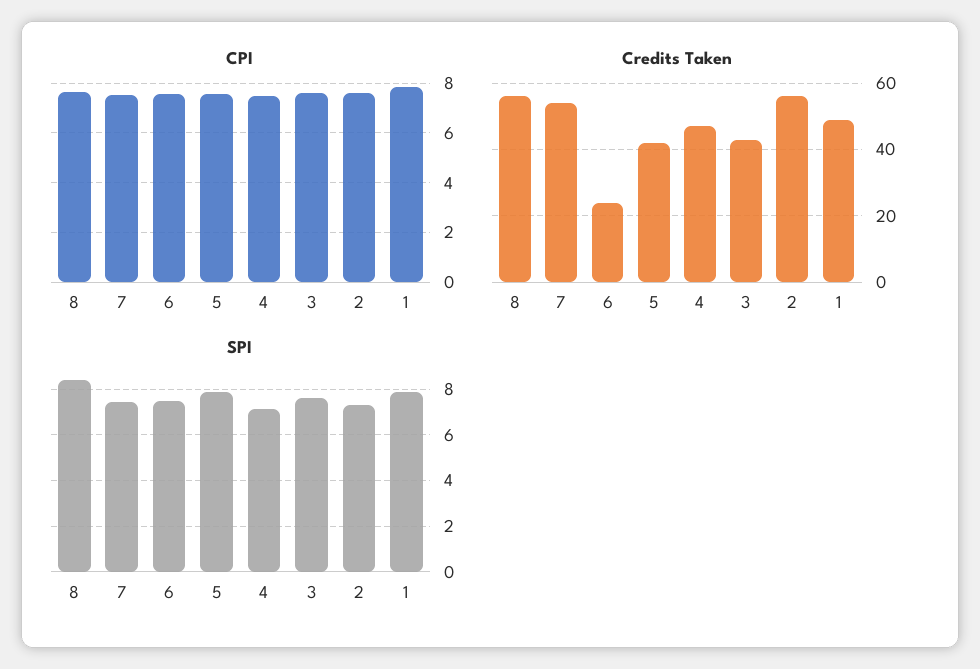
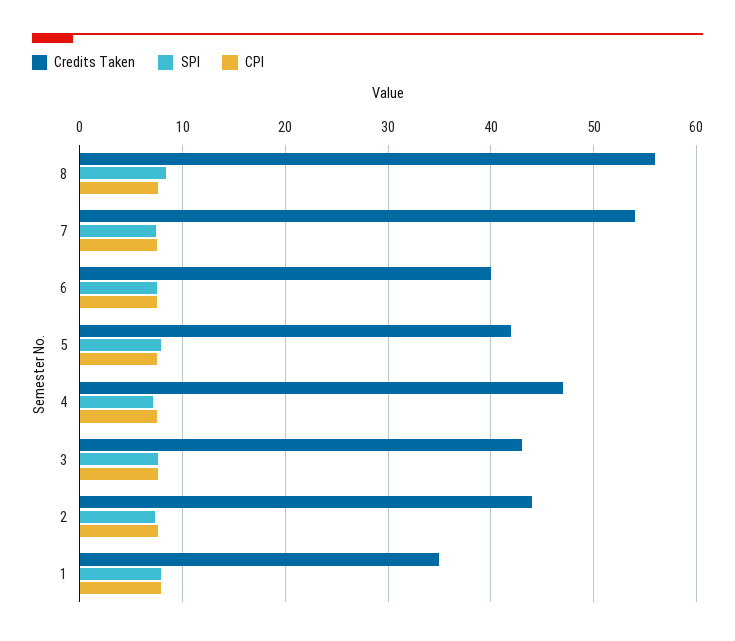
  {
    "CPI": {
      "8": 7.75,
      "7": 7.5,
      "6": 7.5,
      "5": 7.5,
      "4": 7.5,
      "3": 7.5,
      "2": 7.5,
      "1": 7.75
    },
    "Credits Taken": {
      "8": 56,
      "7": 54,
-     "6": 25,
+     "6": 40,
      "5": 42,
      "4": 47,
      "3": 43,
-     "2": 55,
+     "2": 44,
-     "1": 50
+     "1": 35
    },
    "SPI": {
      "8": 8.5,
      "7": 7.5,
      "6": 7.5,
      "5": 8,
      "4": 7,
      "3": 7.5,
      "2": 7.5,
      "1": 8
    }
  }

